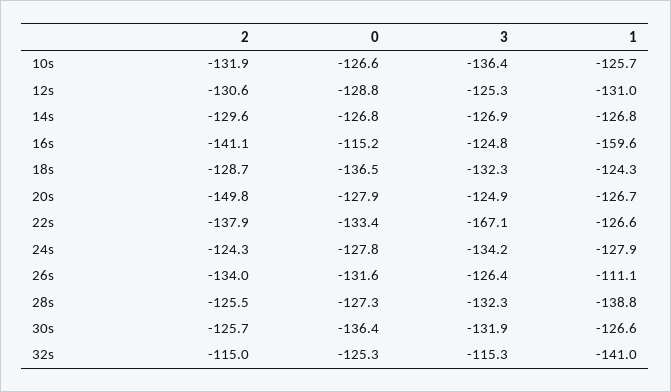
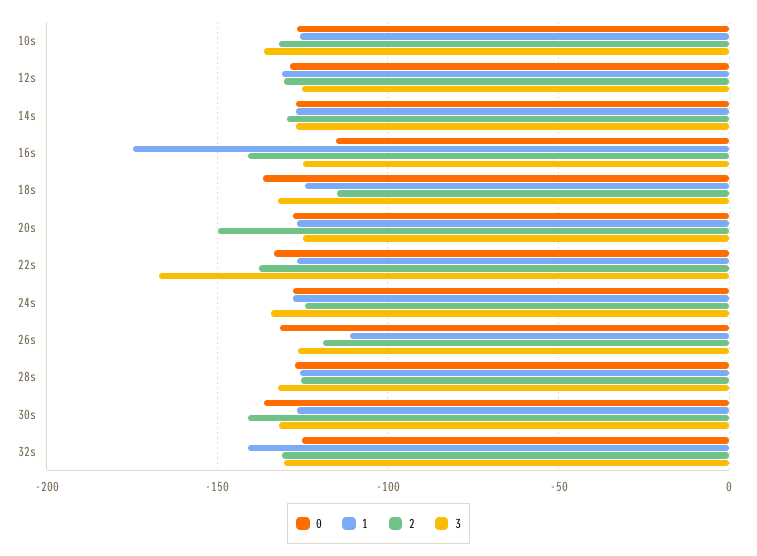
  {
    "2": {
      "10s": -131.9,
      "12s": -130.6,
      "14s": -129.6,
      "16s": -141.1,
-     "18s": -128.7,
+     "18s": -115,
      "20s": -149.8,
      "22s": -137.9,
      "24s": -124.3,
-     "26s": -134,
+     "26s": -120,
      "28s": -125.5,
-     "30s": -125.7,
+     "30s": -140,
-     "32s": -115
+     "32s": -130
    },
    "0": {
      "10s": -126.6,
      "12s": -128.8,
      "14s": -126.8,
      "16s": -115.2,
      "18s": -136.5,
      "20s": -127.9,
      "22s": -133.4,
      "24s": -127.8,
      "26s": -131.6,
      "28s": -127.3,
      "30s": -136.4,
      "32s": -125.3
    },
    "3": {
      "10s": -136.4,
      "12s": -125.3,
      "14s": -126.9,
      "16s": -124.8,
      "18s": -132.3,
      "20s": -124.9,
      "22s": -167.1,
      "24s": -134.2,
      "26s": -126.4,
      "28s": -132.3,
      "30s": -131.9,
-     "32s": -115.3
+     "32s": -130
    },
    "1": {
      "10s": -125.7,
      "12s": -131,
      "14s": -126.8,
-     "16s": -159.6,
+     "16s": -175,
      "18s": -124.3,
      "20s": -126.7,
      "22s": -126.6,
      "24s": -127.9,
      "26s": -111.1,
-     "28s": -138.8,
+     "28s": -125,
      "30s": -126.6,
      "32s": -141
    }
  }

